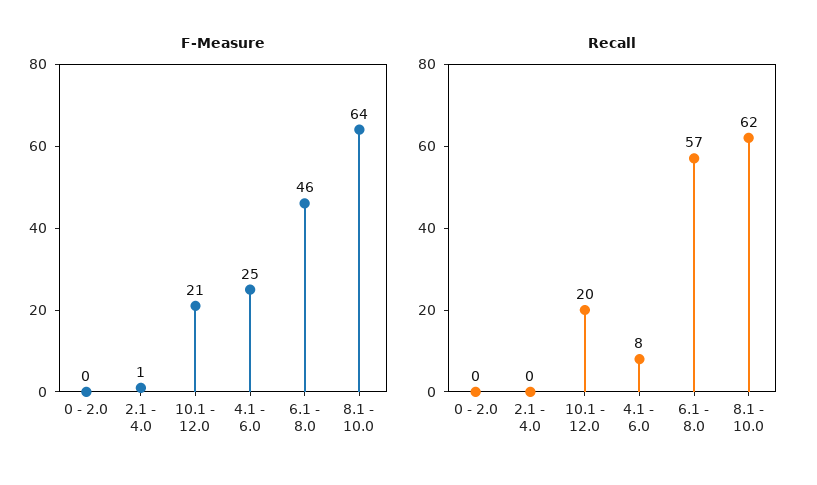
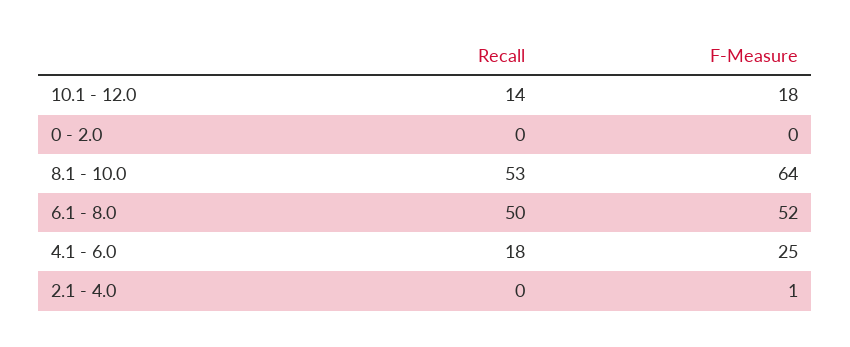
  {
    "F-Measure": {
      "0 - 2.0": 0,
      "2.1 - 4.0": 1,
-     "10.1 - 12.0": 21,
+     "10.1 - 12.0": 18,
      "4.1 - 6.0": 25,
-     "6.1 - 8.0": 46,
+     "6.1 - 8.0": 52,
      "8.1 - 10.0": 64
    },
    "Recall": {
      "0 - 2.0": 0,
      "2.1 - 4.0": 0,
-     "10.1 - 12.0": 20,
+     "10.1 - 12.0": 14,
-     "4.1 - 6.0": 8,
+     "4.1 - 6.0": 18,
-     "6.1 - 8.0": 57,
+     "6.1 - 8.0": 50,
-     "8.1 - 10.0": 62
+     "8.1 - 10.0": 53
    }
  }

